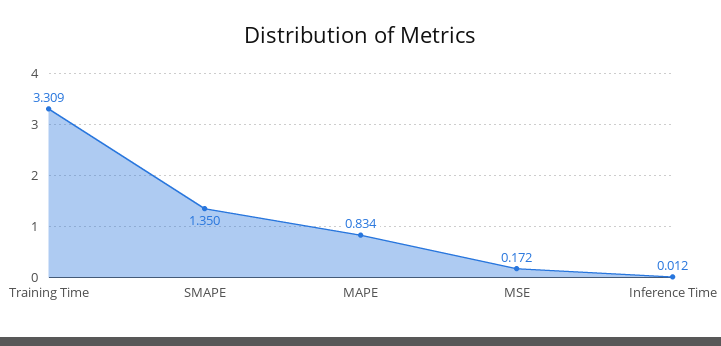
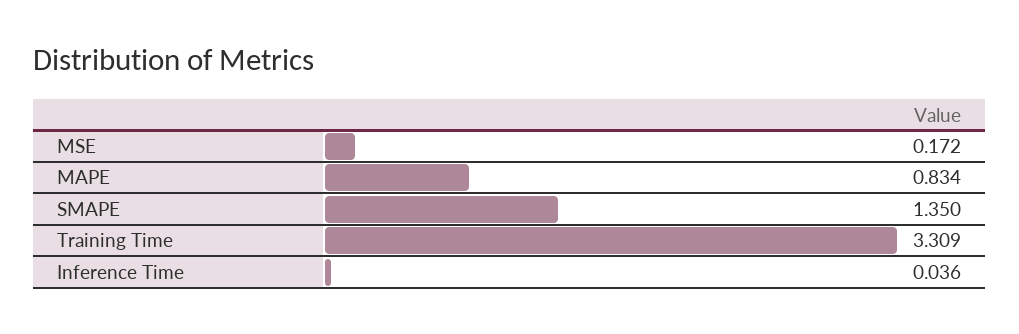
  {
    "Training Time": 3.309,
    "SMAPE": 1.35,
    "MAPE": 0.834,
    "MSE": 0.172,
-   "Inference Time": 0.012
+   "Inference Time": 0.036
  }

